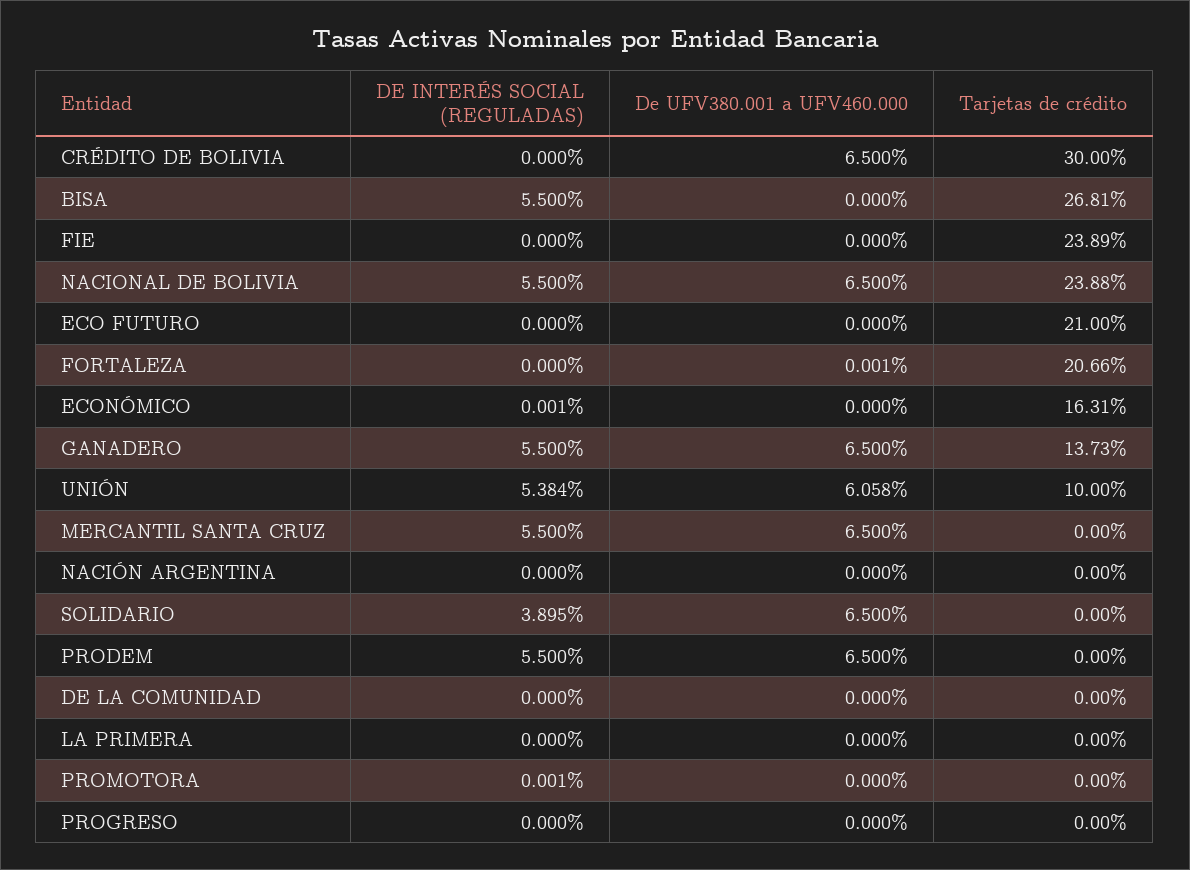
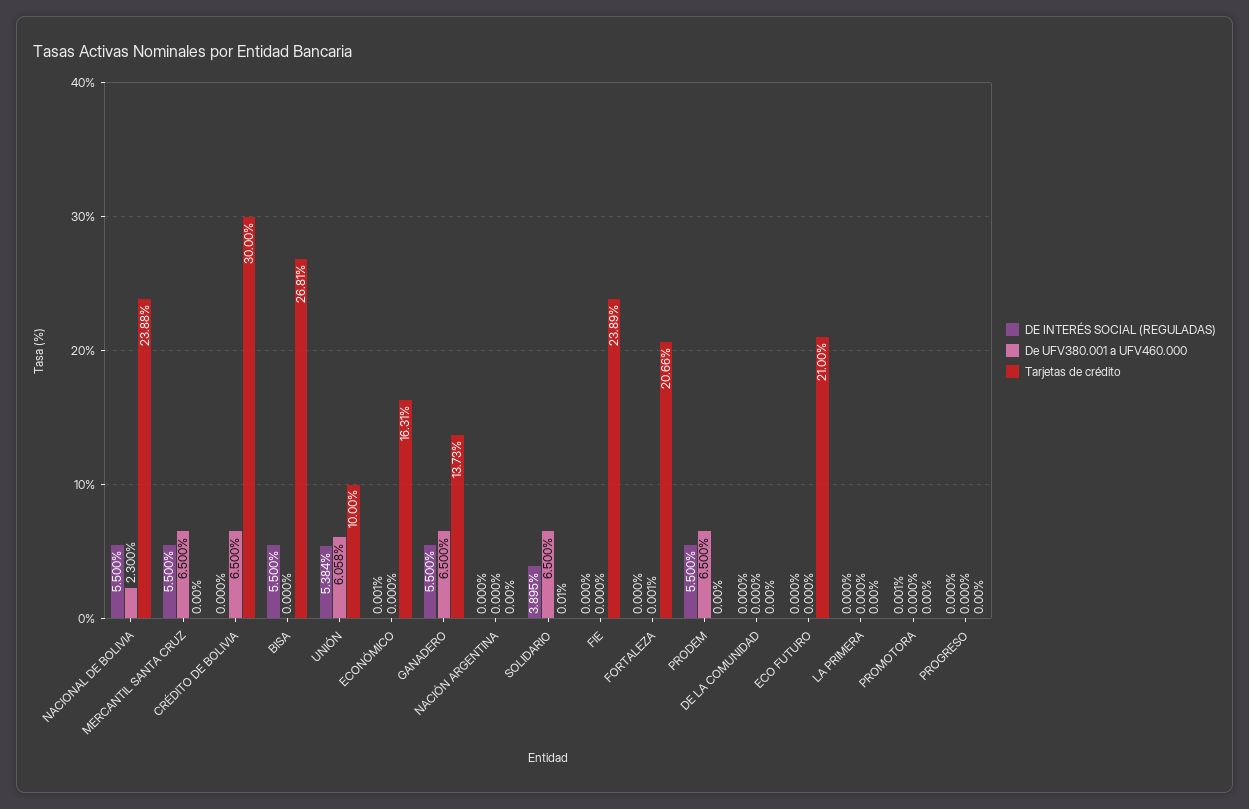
  {
    "DE INTERÉS SOCIAL (REGULADAS)": {
      "CRÉDITO DE BOLIVIA": 0,
      "BISA": 5.5,
      "FIE": 0,
      "NACIONAL DE BOLIVIA": 5.5,
      "ECO FUTURO": 0,
      "FORTALEZA": 0,
      "ECONÓMICO": 0.001,
      "GANADERO": 5.5,
      "UNIÓN": 5.384,
      "MERCANTIL SANTA CRUZ": 5.5,
      "NACIÓN ARGENTINA": 0,
      "SOLIDARIO": 3.895,
      "PRODEM": 5.5,
      "DE LA COMUNIDAD": 0,
      "LA PRIMERA": 0,
      "PROMOTORA": 0.001,
      "PROGRESO": 0
    },
    "De UFV380.001 a UFV460.000": {
      "CRÉDITO DE BOLIVIA": 6.5,
      "BISA": 0,
      "FIE": 0,
-     "NACIONAL DE BOLIVIA": 6.5,
+     "NACIONAL DE BOLIVIA": 2.3,
      "ECO FUTURO": 0,
      "FORTALEZA": 0.001,
      "ECONÓMICO": 0,
      "GANADERO": 6.5,
      "UNIÓN": 6.058,
      "MERCANTIL SANTA CRUZ": 6.5,
      "NACIÓN ARGENTINA": 0,
      "SOLIDARIO": 6.5,
      "PRODEM": 6.5,
      "DE LA COMUNIDAD": 0,
      "LA PRIMERA": 0,
      "PROMOTORA": 0,
      "PROGRESO": 0
    },
    "Tarjetas de crédito": {
      "CRÉDITO DE BOLIVIA": 30,
      "BISA": 26.81,
      "FIE": 23.89,
      "NACIONAL DE BOLIVIA": 23.88,
      "ECO FUTURO": 21,
      "FORTALEZA": 20.66,
      "ECONÓMICO": 16.31,
      "GANADERO": 13.73,
      "UNIÓN": 10,
      "MERCANTIL SANTA CRUZ": 0,
      "NACIÓN ARGENTINA": 0,
-     "SOLIDARIO": 0,
+     "SOLIDARIO": 0.01,
      "PRODEM": 0,
      "DE LA COMUNIDAD": 0,
      "LA PRIMERA": 0,
      "PROMOTORA": 0,
      "PROGRESO": 0
    }
  }

